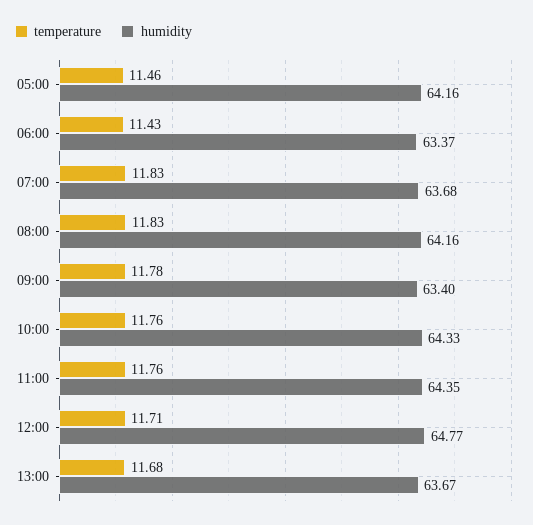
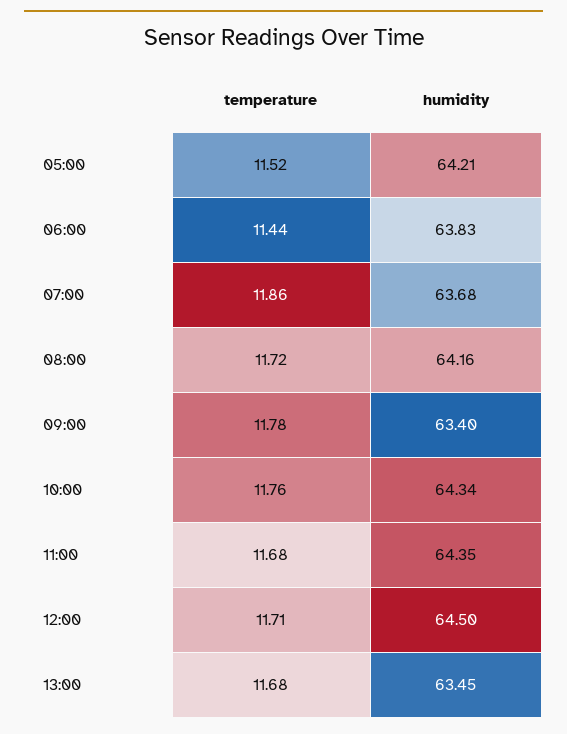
  {
    "temperature": {
-     "05:00": 11.46,
+     "05:00": 11.52,
-     "06:00": 11.43,
+     "06:00": 11.44,
-     "07:00": 11.83,
+     "07:00": 11.86,
-     "08:00": 11.83,
+     "08:00": 11.72,
      "09:00": 11.78,
      "10:00": 11.76,
-     "11:00": 11.76,
+     "11:00": 11.68,
      "12:00": 11.71,
      "13:00": 11.68
    },
    "humidity": {
-     "05:00": 64.16,
+     "05:00": 64.21,
-     "06:00": 63.37,
+     "06:00": 63.83,
      "07:00": 63.68,
      "08:00": 64.16,
      "09:00": 63.4,
-     "10:00": 64.33,
+     "10:00": 64.34,
      "11:00": 64.35,
-     "12:00": 64.77,
+     "12:00": 64.5,
-     "13:00": 63.67
+     "13:00": 63.45
    }
  }

